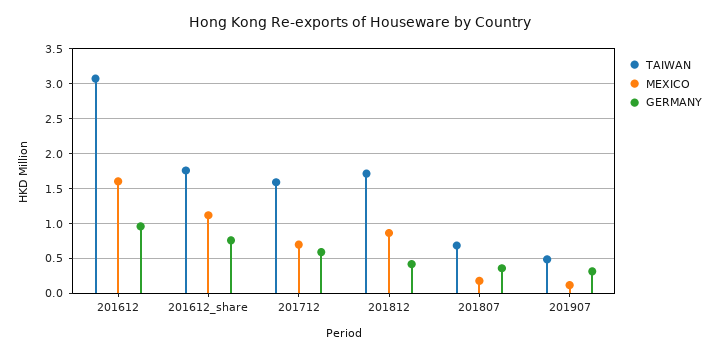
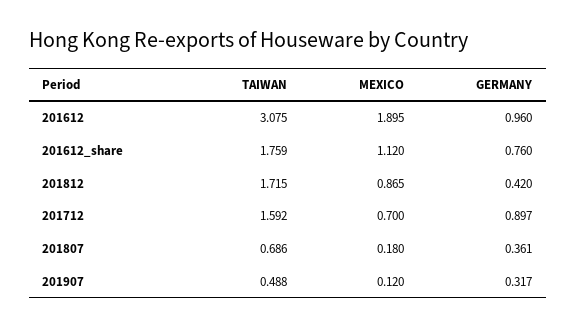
  {
    "TAIWAN": {
      "201612": 3.075,
      "201612_share": 1.759,
      "201712": 1.592,
      "201812": 1.715,
      "201807": 0.686,
      "201907": 0.488
    },
    "MEXICO": {
-     "201612": 1.6,
+     "201612": 1.895,
      "201612_share": 1.12,
      "201712": 0.7,
      "201812": 0.865,
      "201807": 0.18,
      "201907": 0.12
    },
    "GERMANY": {
      "201612": 0.96,
      "201612_share": 0.76,
-     "201712": 0.6,
+     "201712": 0.897,
      "201812": 0.42,
      "201807": 0.361,
      "201907": 0.317
    }
  }

